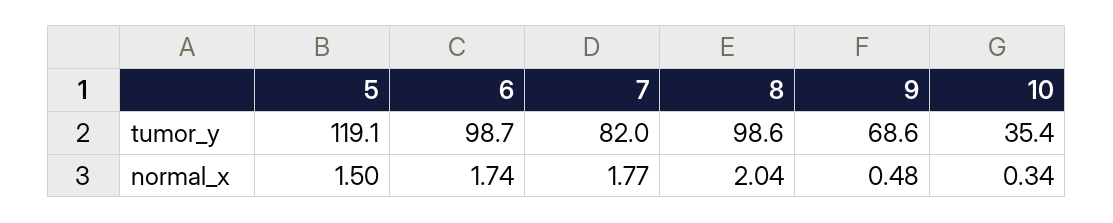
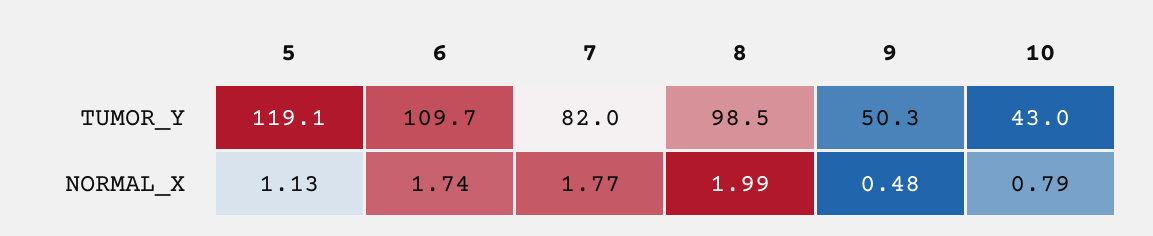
  {
    "5": {
      "tumor_y": 119.1,
-     "normal_x": 1.5
+     "normal_x": 1.13
    },
    "6": {
-     "tumor_y": 98.7,
+     "tumor_y": 109.7,
      "normal_x": 1.74
    },
    "7": {
      "tumor_y": 82,
      "normal_x": 1.77
    },
    "8": {
-     "tumor_y": 98.6,
+     "tumor_y": 98.5,
-     "normal_x": 2.04
+     "normal_x": 1.99
    },
    "9": {
-     "tumor_y": 68.6,
+     "tumor_y": 50.3,
      "normal_x": 0.48
    },
    "10": {
-     "tumor_y": 35.4,
+     "tumor_y": 43,
-     "normal_x": 0.34
+     "normal_x": 0.79
    }
  }

